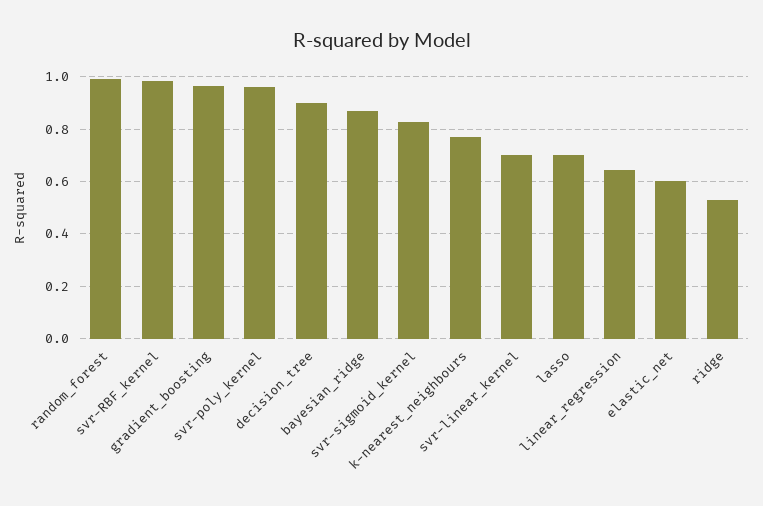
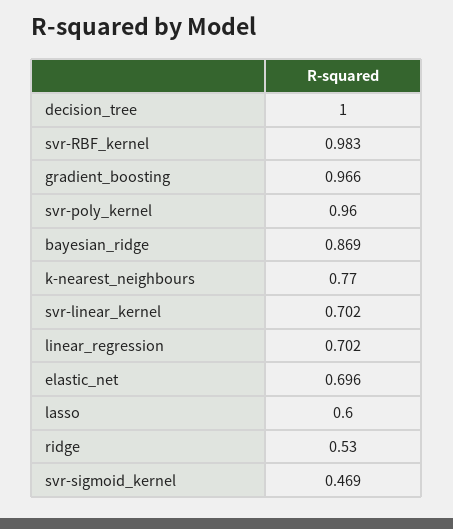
  {
-   "random_forest": 1,
    "svr-RBF_kernel": 0.983,
    "gradient_boosting": 0.966,
    "svr-poly_kernel": 0.96,
-   "decision_tree": 0.9,
+   "decision_tree": 1,
    "bayesian_ridge": 0.869,
-   "svr-sigmoid_kernel": 0.825,
+   "svr-sigmoid_kernel": 0.469,
    "k-nearest_neighbours": 0.77,
    "svr-linear_kernel": 0.702,
-   "lasso": 0.7,
+   "lasso": 0.6,
-   "linear_regression": 0.65,
+   "linear_regression": 0.702,
-   "elastic_net": 0.6,
+   "elastic_net": 0.696,
    "ridge": 0.53
  }

